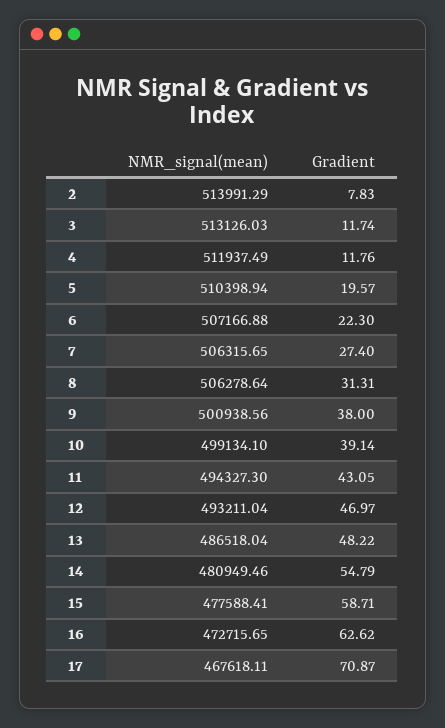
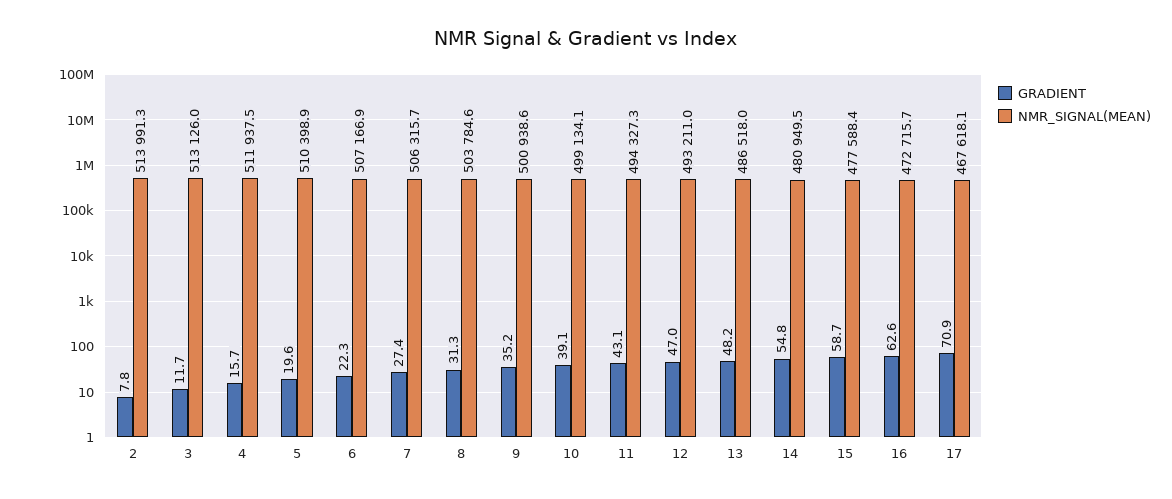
  {
    "NMR_signal(mean)": {
      "2": 513991.29,
      "3": 513126.03,
      "4": 511937.49,
      "5": 510398.94,
      "6": 507166.88,
      "7": 506315.65,
-     "8": 506278.64,
+     "8": 503784.6,
      "9": 500938.56,
      "10": 499134.1,
      "11": 494327.3,
      "12": 493211.04,
      "13": 486518.04,
      "14": 480949.46,
      "15": 477588.41,
      "16": 472715.65,
      "17": 467618.11
    },
    "Gradient": {
      "2": 7.83,
      "3": 11.74,
-     "4": 11.76,
+     "4": 15.7,
      "5": 19.57,
      "6": 22.3,
      "7": 27.4,
      "8": 31.31,
-     "9": 38,
+     "9": 35.2,
      "10": 39.14,
      "11": 43.05,
      "12": 46.97,
      "13": 48.22,
      "14": 54.79,
      "15": 58.71,
      "16": 62.62,
      "17": 70.87
    }
  }

